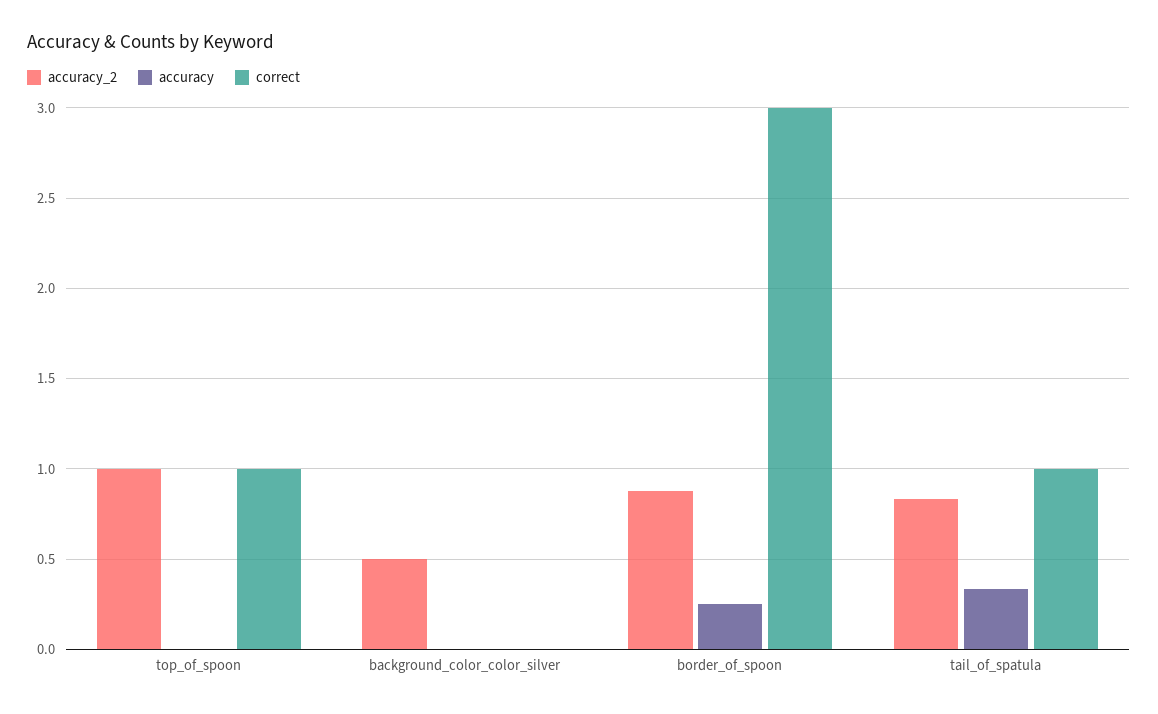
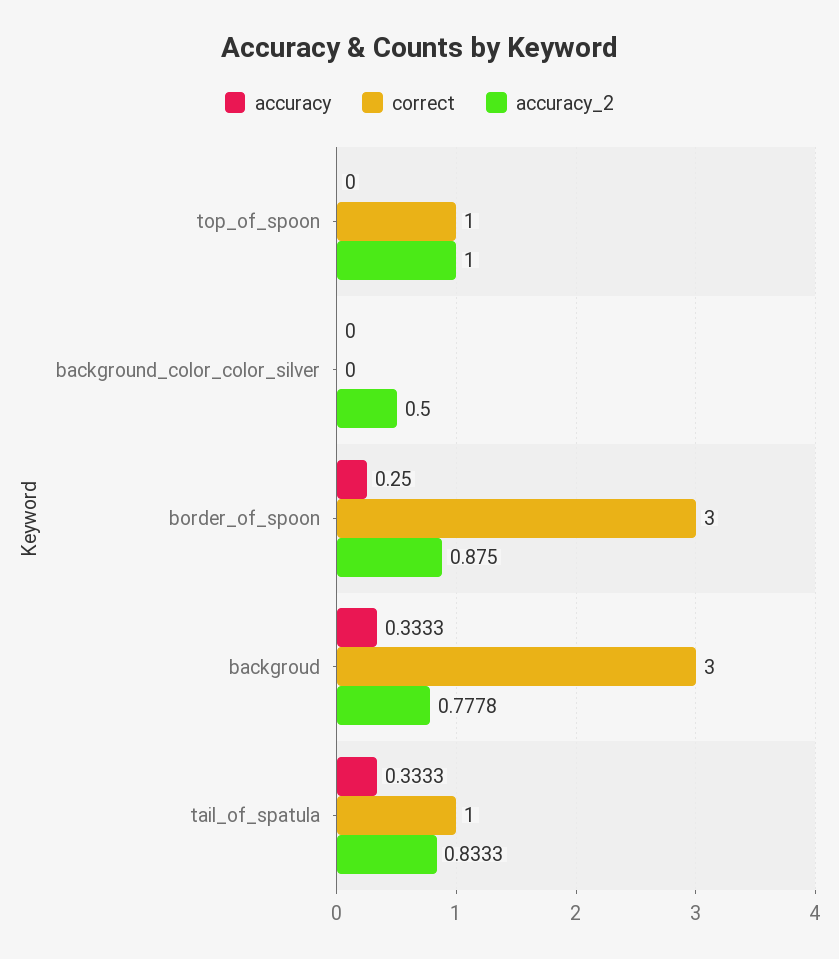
  {
    "accuracy_2": {
      "top_of_spoon": 1,
      "background_color_color_silver": 0.5,
      "border_of_spoon": 0.875,
-     "tail_of_spatula": 0.8333
+     "tail_of_spatula": 0.8333,
+     "backgroud": 0.7778
    },
    "accuracy": {
      "top_of_spoon": 0,
      "background_color_color_silver": 0,
      "border_of_spoon": 0.25,
-     "tail_of_spatula": 0.3333
+     "tail_of_spatula": 0.3333,
+     "backgroud": 0.3333
    },
    "correct": {
      "top_of_spoon": 1,
      "background_color_color_silver": 0,
      "border_of_spoon": 3,
-     "tail_of_spatula": 1
+     "tail_of_spatula": 1,
+     "backgroud": 3
    }
  }

